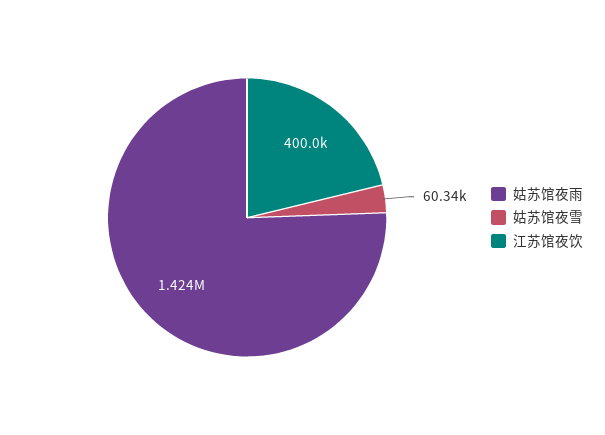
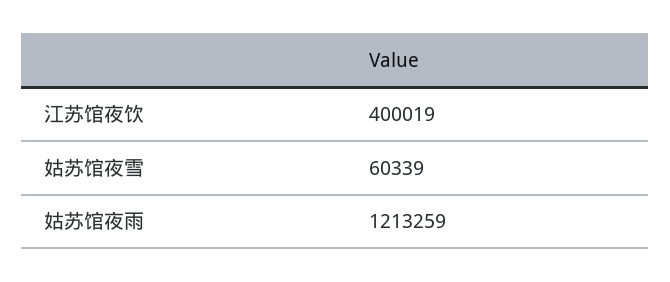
  {
-   "姑苏馆夜雨": 1424000,
+   "姑苏馆夜雨": 1213259,
    "姑苏馆夜雪": 60339,
    "江苏馆夜饮": 400019
  }

